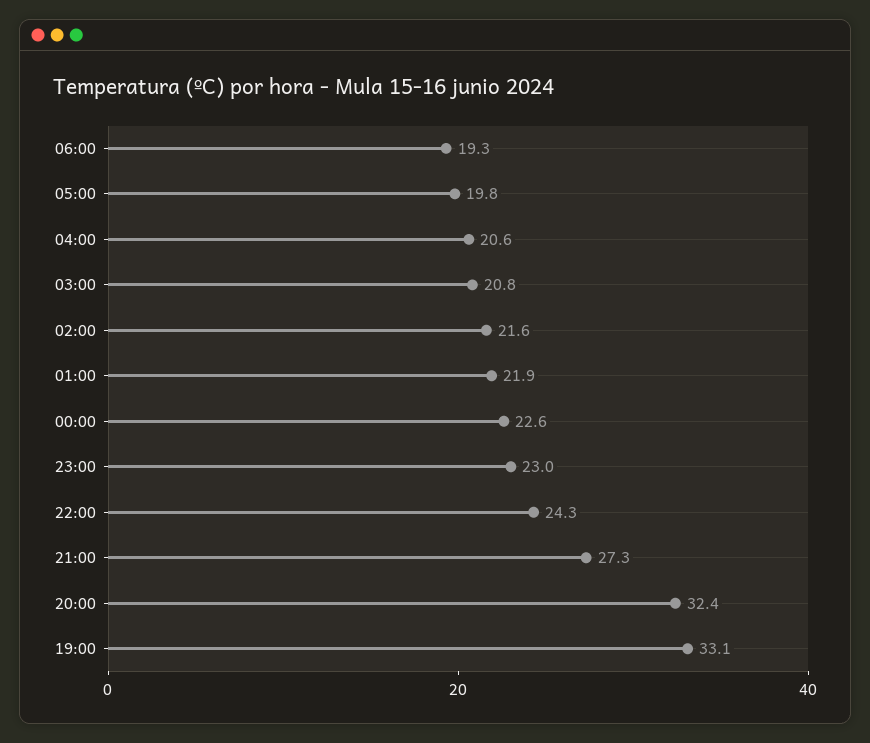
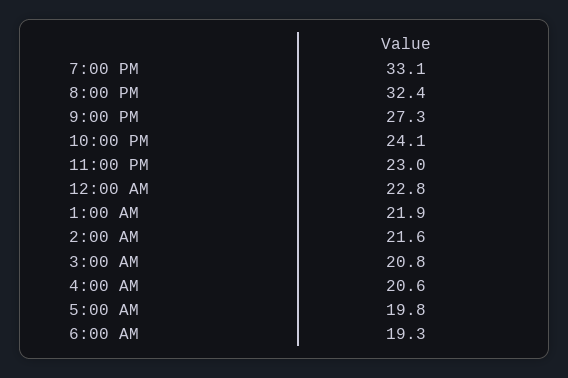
  {
    "06:00": 19.3,
    "05:00": 19.8,
    "04:00": 20.6,
    "03:00": 20.8,
    "02:00": 21.6,
    "01:00": 21.9,
-   "00:00": 22.6,
+   "00:00": 22.8,
    "23:00": 23,
-   "22:00": 24.3,
+   "22:00": 24.1,
    "21:00": 27.3,
    "20:00": 32.4,
    "19:00": 33.1
  }

